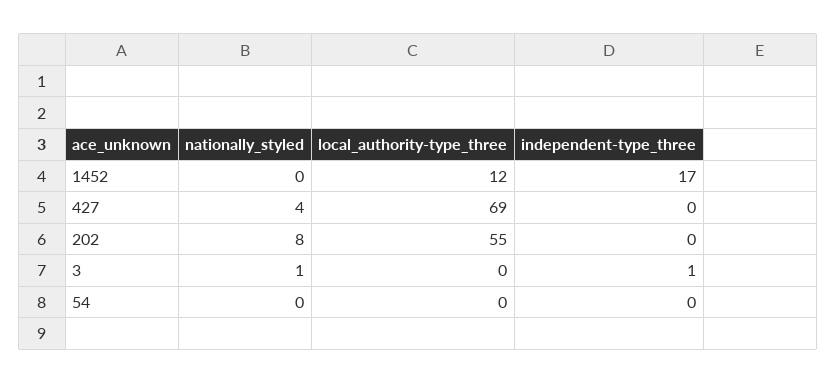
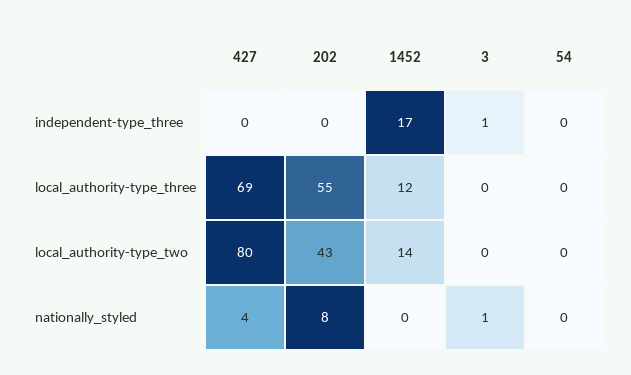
  {
    "nationally_styled": {
      "1452": 0,
      "427": 4,
      "202": 8,
      "3": 1,
      "54": 0
    },
    "local_authority-type_three": {
      "1452": 12,
      "427": 69,
      "202": 55,
      "3": 0,
      "54": 0
    },
    "independent-type_three": {
      "1452": 17,
      "427": 0,
      "202": 0,
      "3": 1,
      "54": 0
-   }
+   },
+   "local_authority-type_two": {
+     "427": 80,
+     "202": 43,
+     "1452": 14,
+     "3": 0,
+     "54": 0
+   }
  }

